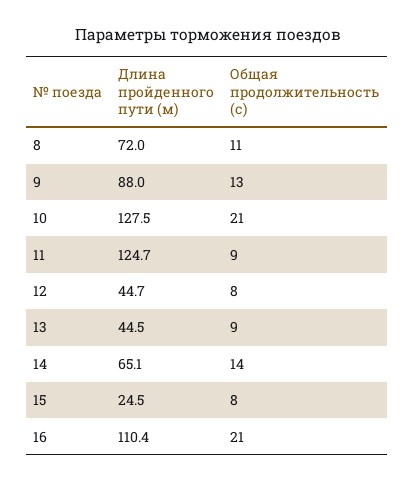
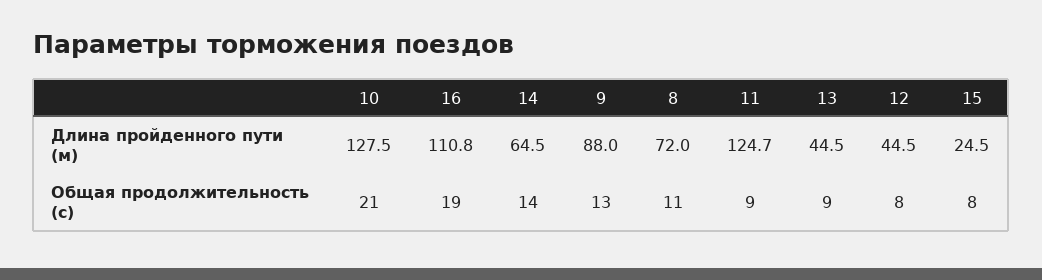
  {
    "Длина пройденного пути (м)": {
      "8": 72,
      "9": 88,
      "10": 127.5,
      "11": 124.7,
-     "12": 44.7,
+     "12": 44.5,
      "13": 44.5,
-     "14": 65.1,
+     "14": 64.5,
      "15": 24.5,
-     "16": 110.4
+     "16": 110.8
    },
    "Общая продолжительность (с)": {
      "8": 11,
      "9": 13,
      "10": 21,
      "11": 9,
      "12": 8,
      "13": 9,
      "14": 14,
      "15": 8,
-     "16": 21
+     "16": 19
    }
  }

